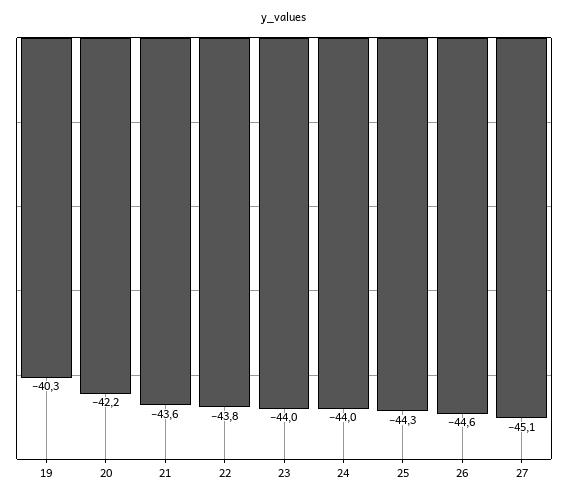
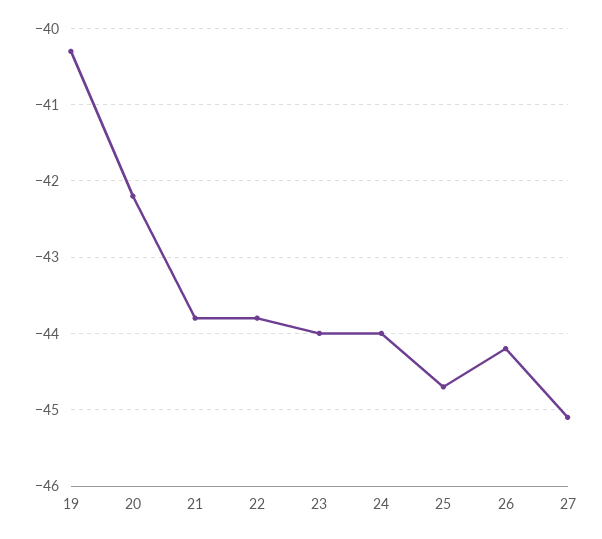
  {
    "19": -40.3,
    "20": -42.2,
-   "21": -43.6,
+   "21": -43.8,
    "22": -43.8,
    "23": -44,
    "24": -44,
-   "25": -44.3,
+   "25": -44.7,
-   "26": -44.6,
+   "26": -44.2,
    "27": -45.1
  }

